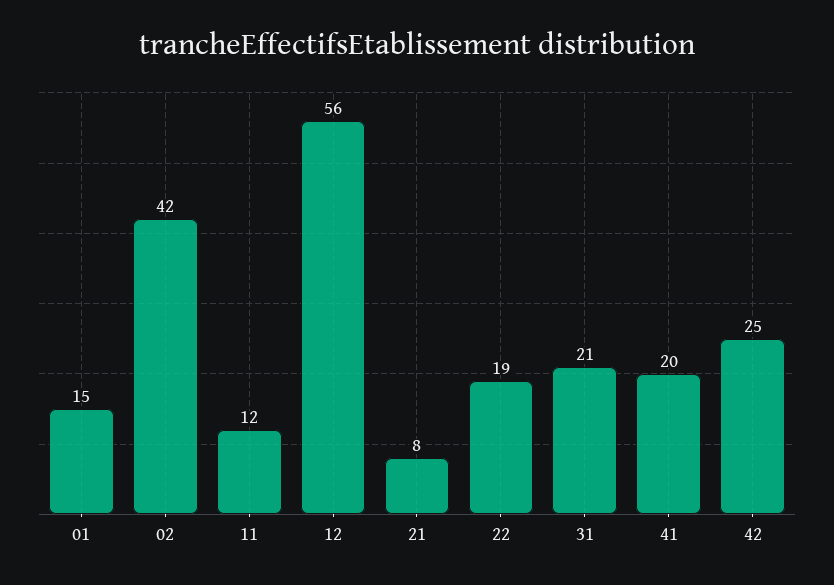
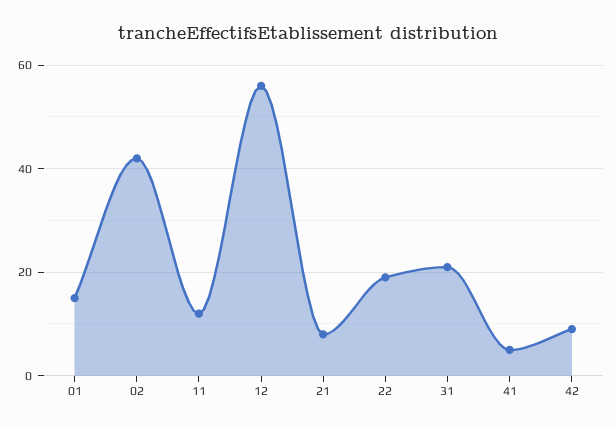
  {
    "01": 15,
    "02": 42,
    "11": 12,
    "12": 56,
    "21": 8,
    "22": 19,
    "31": 21,
-   "41": 20,
+   "41": 5,
-   "42": 25
+   "42": 10
  }

